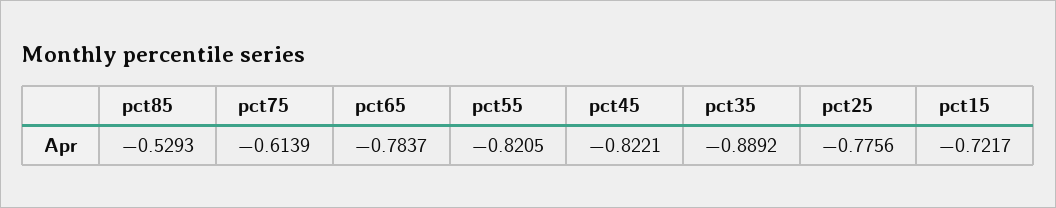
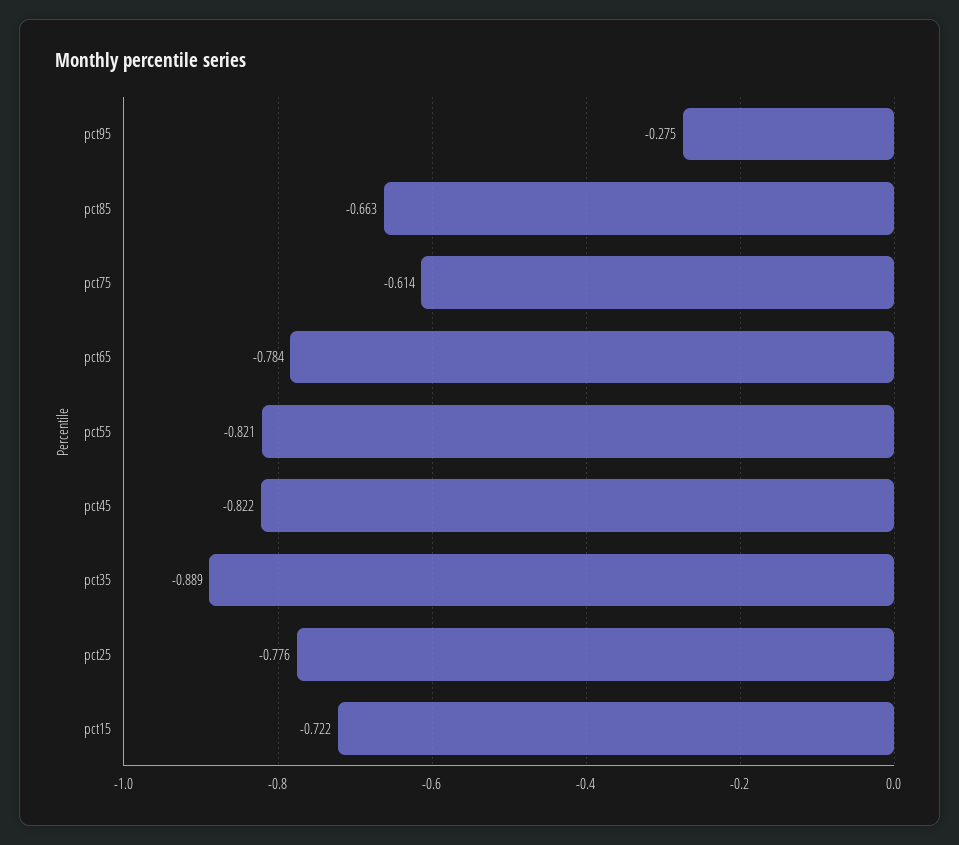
  {
-   "pct85": -0.5293,
+   "pct85": -0.663,
    "pct75": -0.6139,
    "pct65": -0.7837,
    "pct55": -0.8205,
    "pct45": -0.8221,
    "pct35": -0.8892,
    "pct25": -0.7756,
-   "pct15": -0.7217
+   "pct15": -0.7217,
+   "pct95": -0.275
  }

